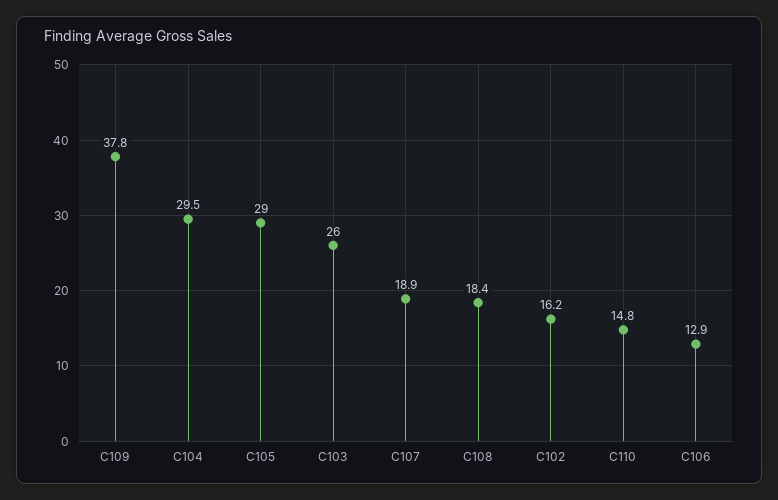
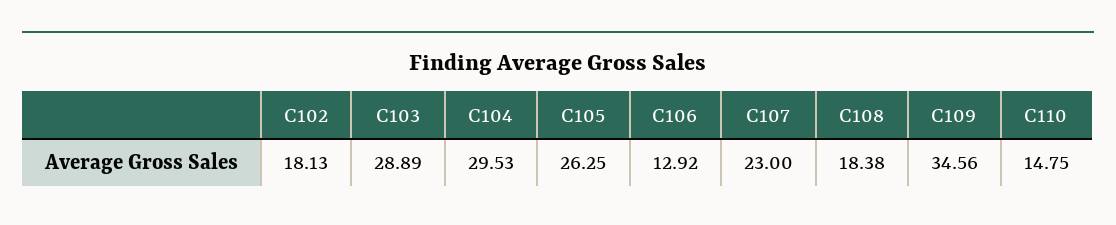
  {
-   "C109": 37.8,
+   "C109": 34.56,
    "C104": 29.53,
-   "C105": 29,
+   "C105": 26.25,
-   "C103": 26,
+   "C103": 28.89,
-   "C107": 18.9,
+   "C107": 23,
    "C108": 18.38,
-   "C102": 16.2,
+   "C102": 18.13,
    "C110": 14.75,
    "C106": 12.92
  }

